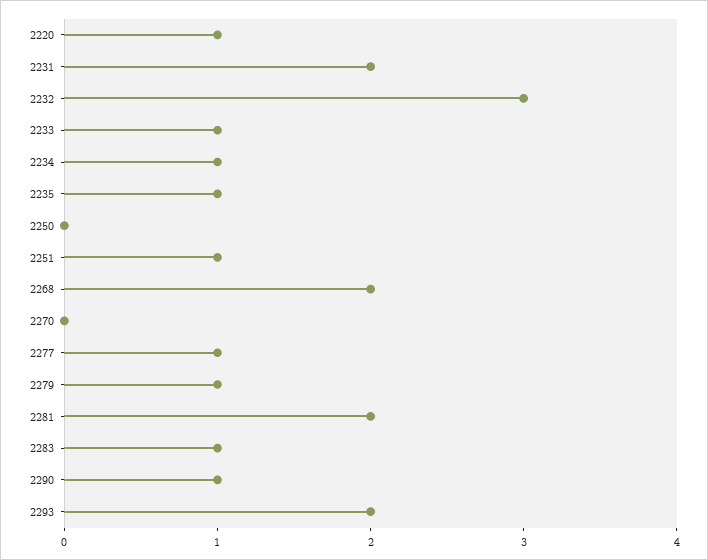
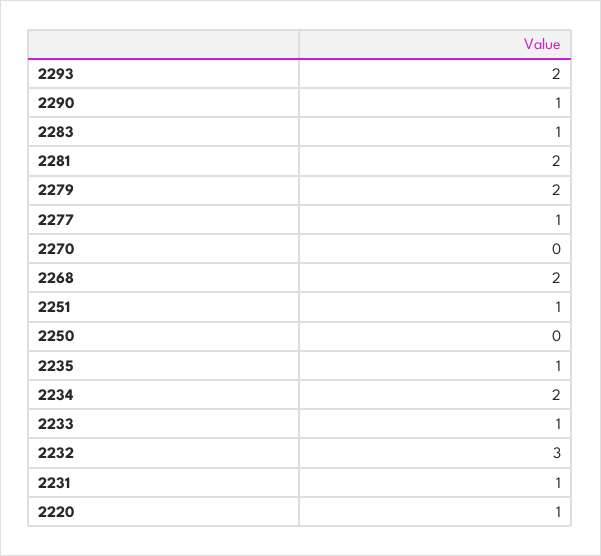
  {
    "2220": 1,
-   "2231": 2,
+   "2231": 1,
    "2232": 3,
    "2233": 1,
-   "2234": 1,
+   "2234": 2,
    "2235": 1,
    "2250": 0,
    "2251": 1,
    "2268": 2,
    "2270": 0,
    "2277": 1,
-   "2279": 1,
+   "2279": 2,
    "2281": 2,
    "2283": 1,
    "2290": 1,
    "2293": 2
  }

